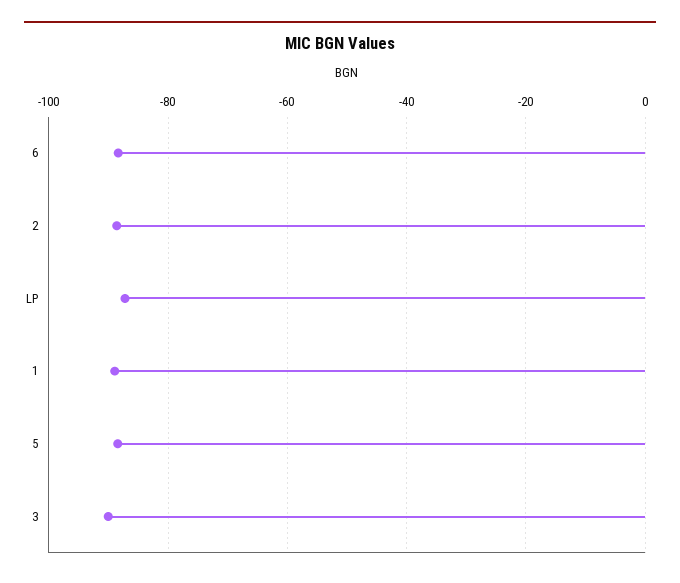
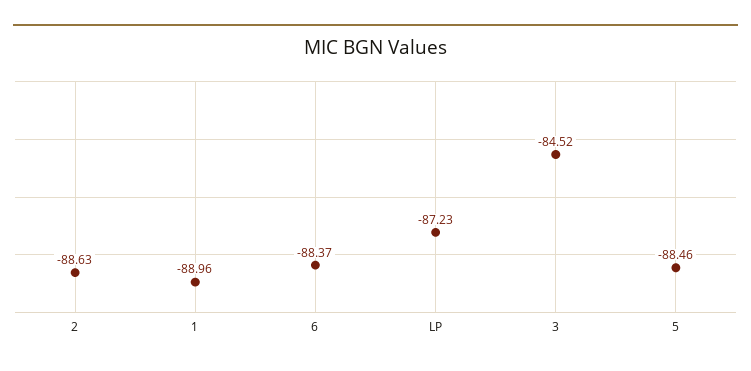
  {
    "6": -88.37,
    "2": -88.63,
    "LP": -87.23,
    "1": -88.96,
    "5": -88.46,
-   "3": -90
+   "3": -84.52
  }

